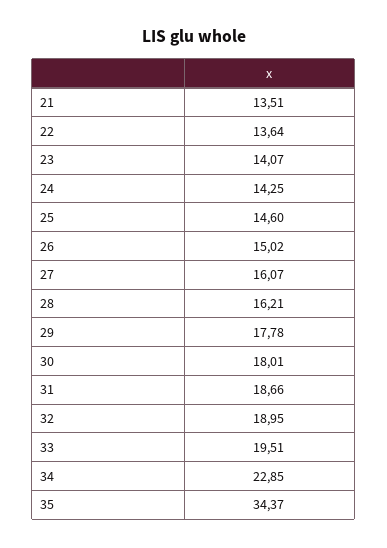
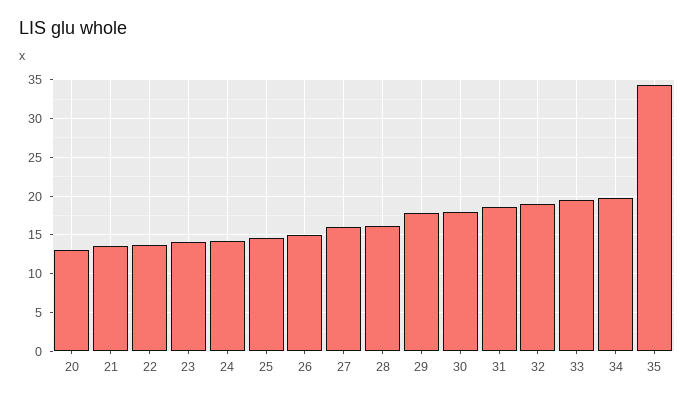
  {
    "21": 13.51,
    "22": 13.64,
    "23": 14.07,
    "24": 14.25,
    "25": 14.6,
    "26": 15.02,
    "27": 16.07,
    "28": 16.21,
    "29": 17.78,
    "30": 18.01,
    "31": 18.66,
    "32": 18.95,
    "33": 19.51,
-   "34": 22.85,
+   "34": 20,
-   "35": 34.37
+   "35": 34.37,
+   "20": 13
  }

